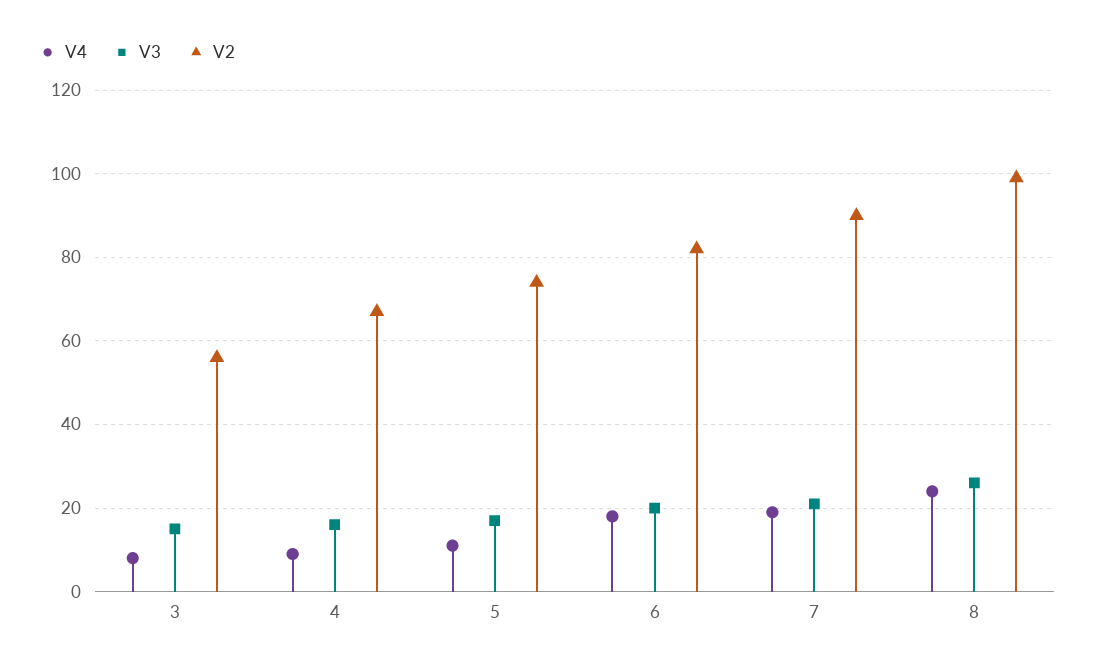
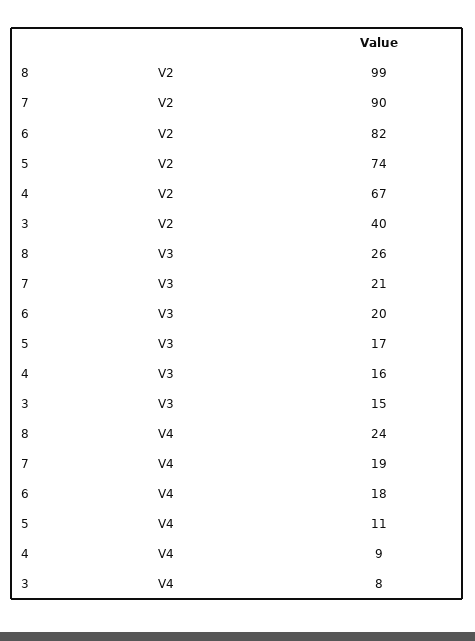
  {
    "V4": {
      "3": 8,
      "4": 9,
      "5": 11,
      "6": 18,
      "7": 19,
      "8": 24
    },
    "V3": {
      "3": 15,
      "4": 16,
      "5": 17,
      "6": 20,
      "7": 21,
      "8": 26
    },
    "V2": {
-     "3": 55,
+     "3": 40,
      "4": 67,
      "5": 74,
      "6": 82,
      "7": 90,
      "8": 99
    }
  }

